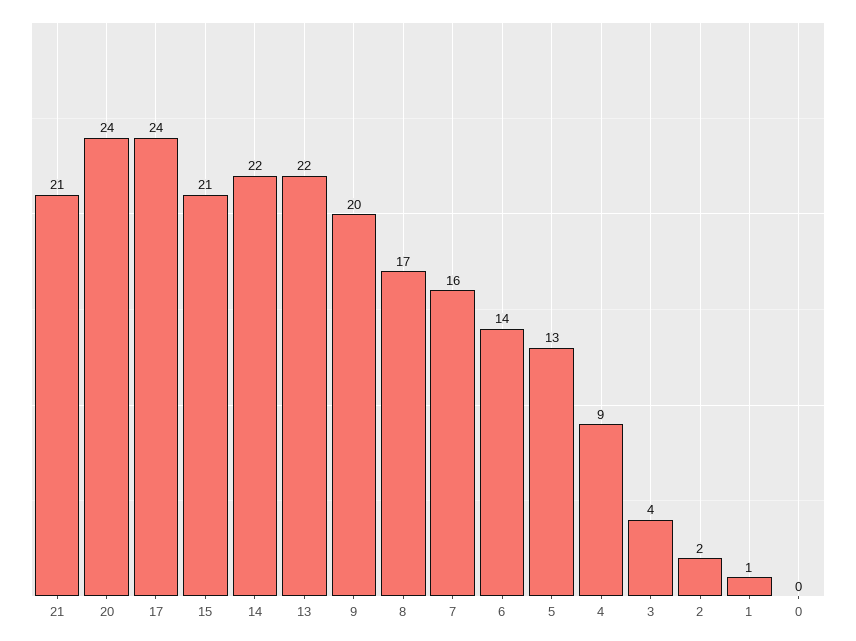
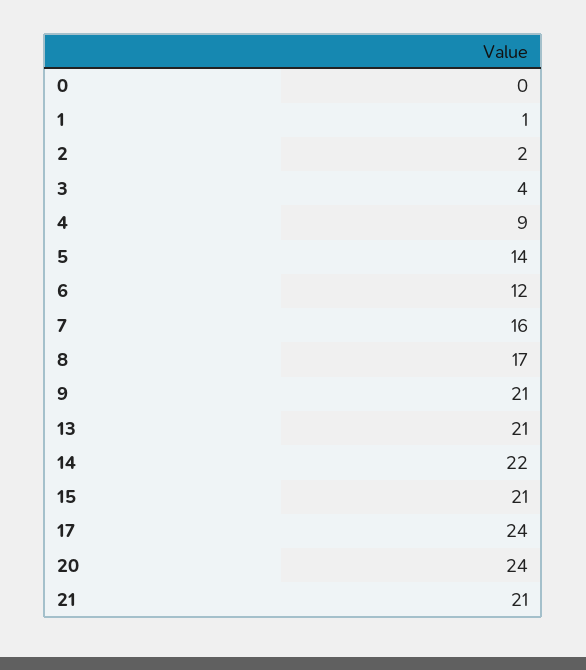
  {
    "21": 21,
    "20": 24,
    "17": 24,
    "15": 21,
    "14": 22,
-   "13": 22,
+   "13": 21,
-   "9": 20,
+   "9": 21,
    "8": 17,
    "7": 16,
-   "6": 14,
+   "6": 12,
-   "5": 13,
+   "5": 14,
    "4": 9,
    "3": 4,
    "2": 2,
    "1": 1,
    "0": 0
  }

